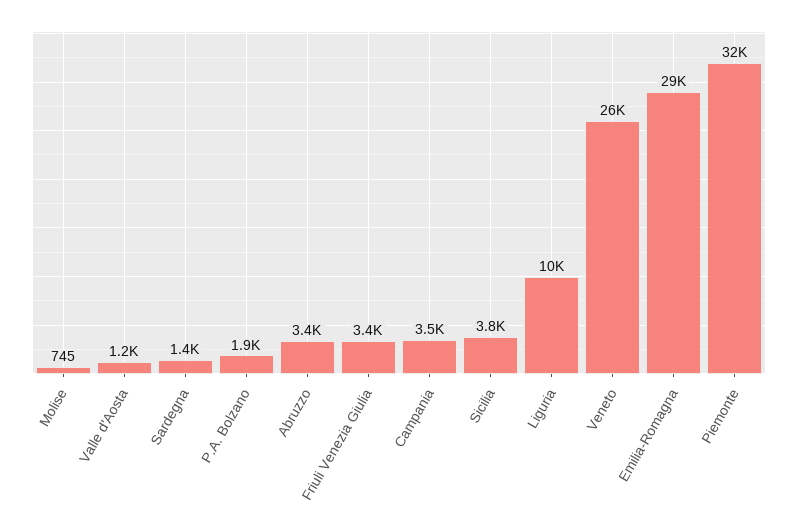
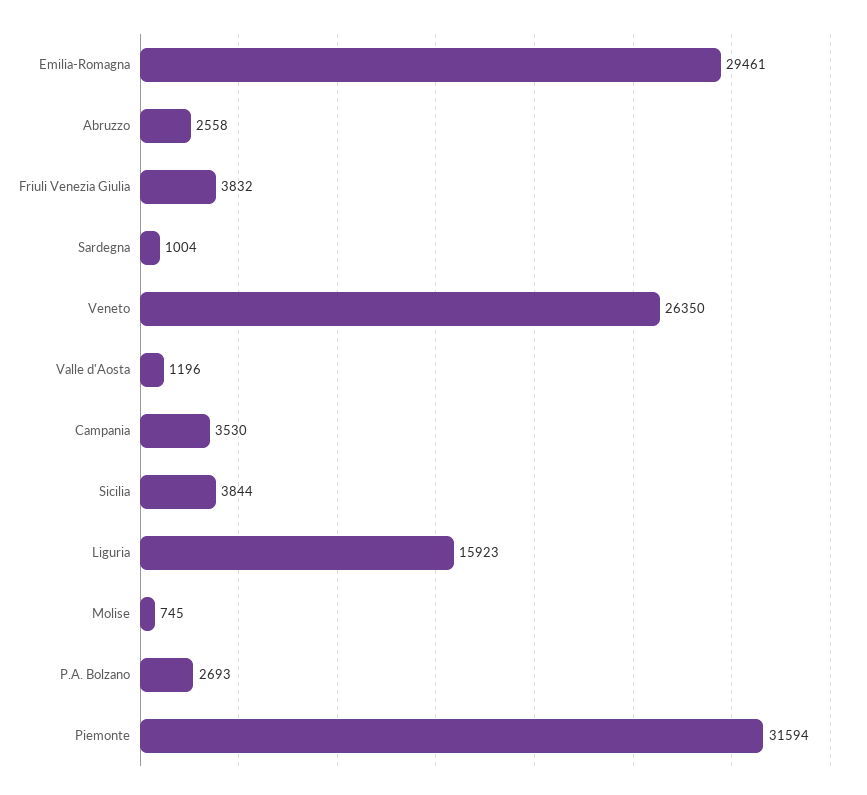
  {
    "Molise": 745,
    "Valle d'Aosta": 1196,
-   "Sardegna": 1400,
+   "Sardegna": 1004,
-   "P.A. Bolzano": 1900,
+   "P.A. Bolzano": 2693,
-   "Abruzzo": 3400,
+   "Abruzzo": 2558,
-   "Friuli Venezia Giulia": 3400,
+   "Friuli Venezia Giulia": 3832,
    "Campania": 3530,
    "Sicilia": 3844,
-   "Liguria": 10000,
+   "Liguria": 15923,
    "Veneto": 26350,
    "Emilia-Romagna": 29461,
    "Piemonte": 31594
  }

